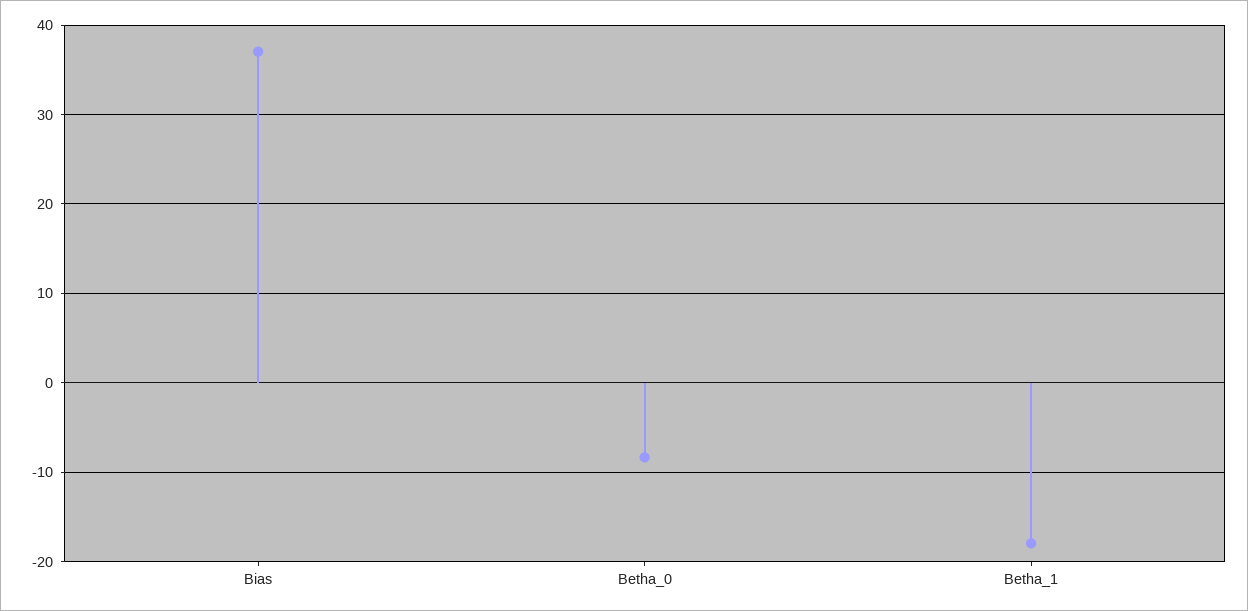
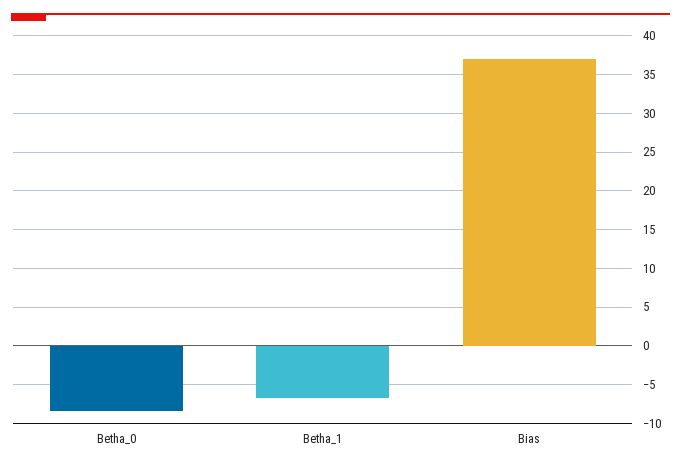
  {
    "Bias": 37,
    "Betha_0": -8,
-   "Betha_1": -18
+   "Betha_1": -7
  }

